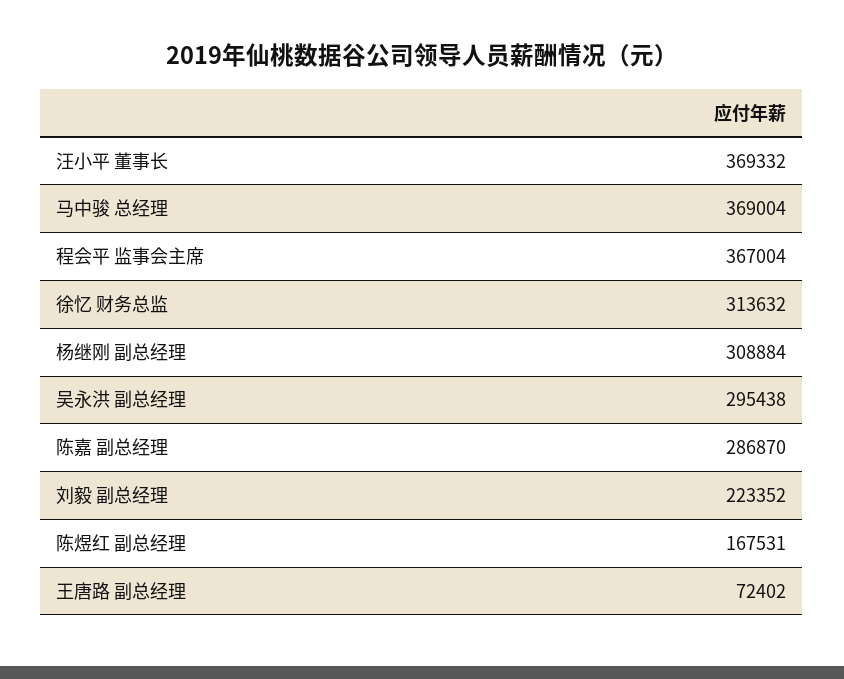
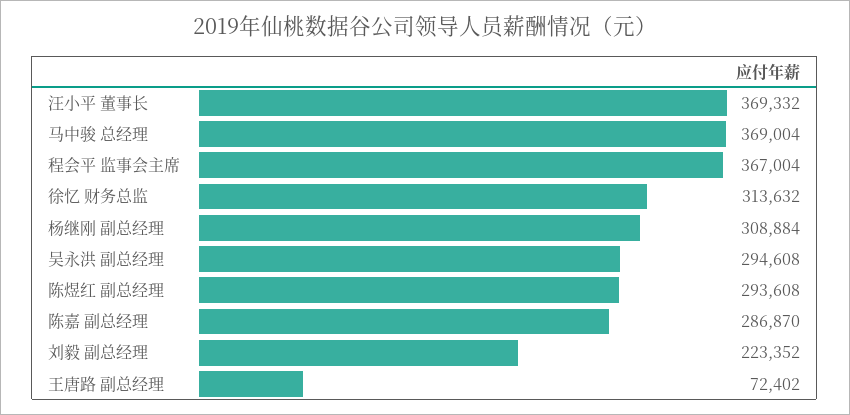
  {
    "汪小平 董事长": 369332,
    "马中骏 总经理": 369004,
    "程会平 监事会主席": 367004,
    "徐忆 财务总监": 313632,
    "杨继刚 副总经理": 308884,
-   "吴永洪 副总经理": 295438,
+   "吴永洪 副总经理": 294608,
    "陈嘉 副总经理": 286870,
    "刘毅 副总经理": 223352,
-   "陈煜红 副总经理": 167531,
+   "陈煜红 副总经理": 293608,
    "王唐路 副总经理": 72402
  }

